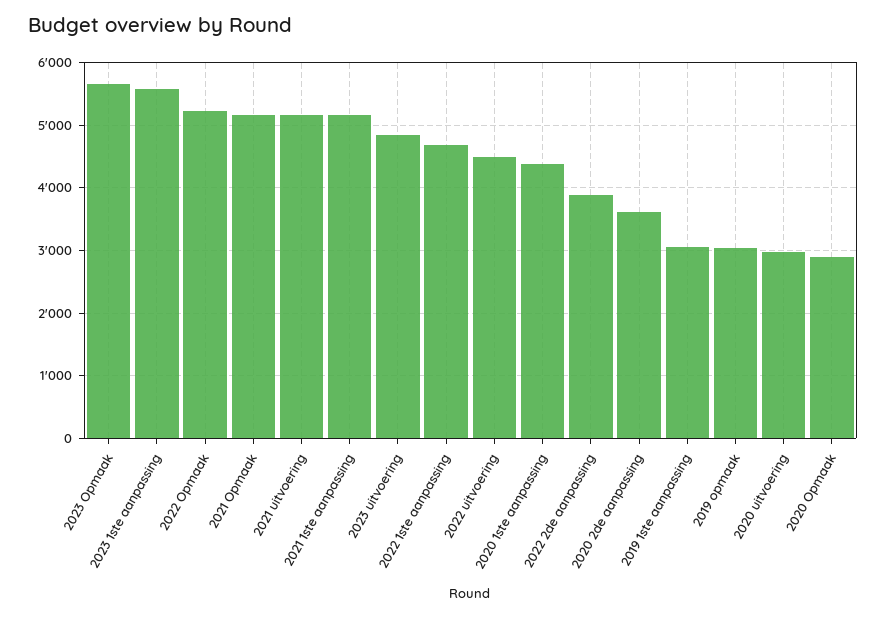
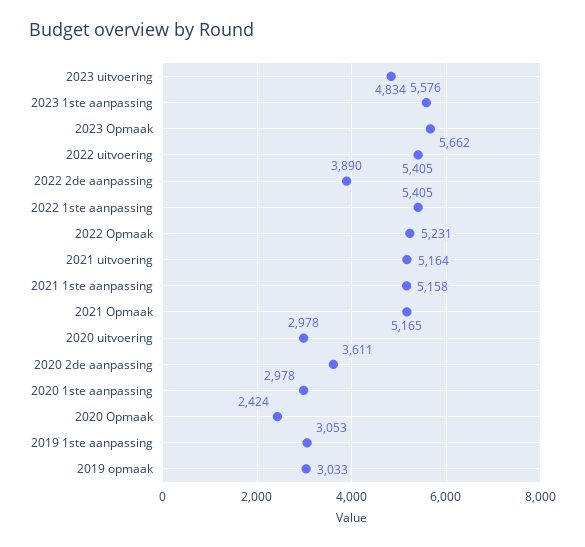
  {
    "2023 Opmaak": 5662,
    "2023 1ste aanpassing": 5576,
    "2022 Opmaak": 5231,
    "2021 Opmaak": 5165,
    "2021 uitvoering": 5164,
    "2021 1ste aanpassing": 5158,
    "2023 uitvoering": 4834,
-   "2022 1ste aanpassing": 4700,
+   "2022 1ste aanpassing": 5405,
-   "2022 uitvoering": 4500,
+   "2022 uitvoering": 5405,
-   "2020 1ste aanpassing": 4400,
+   "2020 1ste aanpassing": 2978,
    "2022 2de aanpassing": 3890,
    "2020 2de aanpassing": 3611,
    "2019 1ste aanpassing": 3053,
    "2019 opmaak": 3033,
    "2020 uitvoering": 2978,
-   "2020 Opmaak": 2900
+   "2020 Opmaak": 2424
  }

